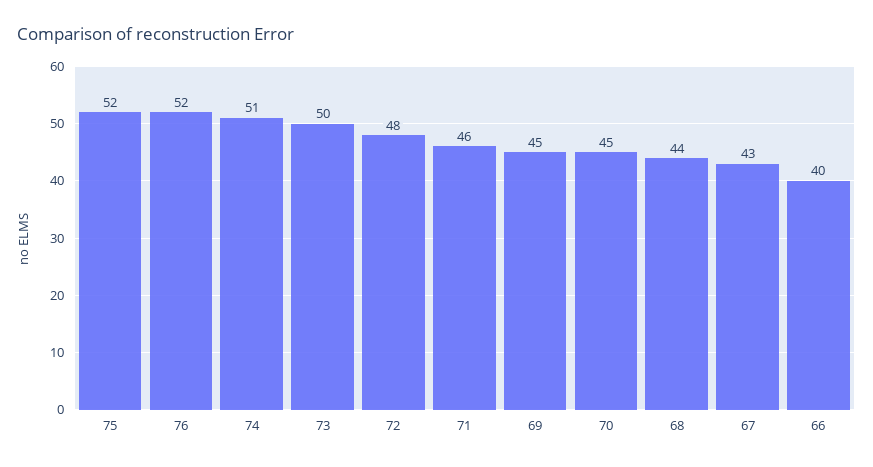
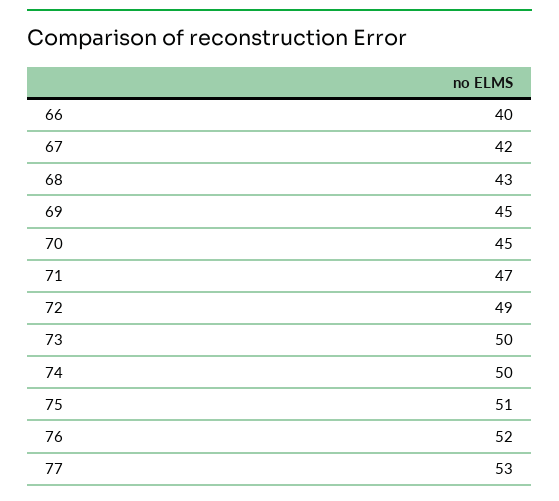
  {
-   "75": 52,
+   "75": 51,
    "76": 52,
-   "74": 51,
+   "74": 50,
    "73": 50,
-   "72": 48,
+   "72": 49,
-   "71": 46,
+   "71": 47,
    "69": 45,
    "70": 45,
-   "68": 44,
+   "68": 43,
-   "67": 43,
+   "67": 42,
-   "66": 40
+   "66": 40,
+   "77": 53
  }

